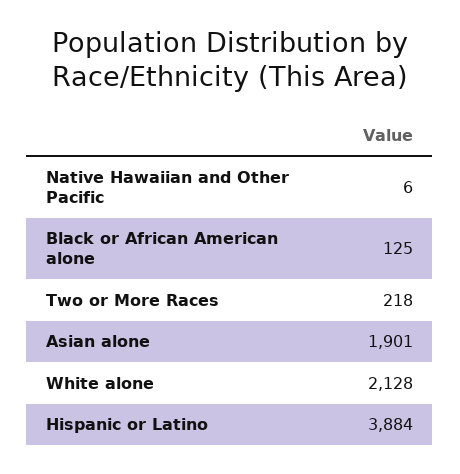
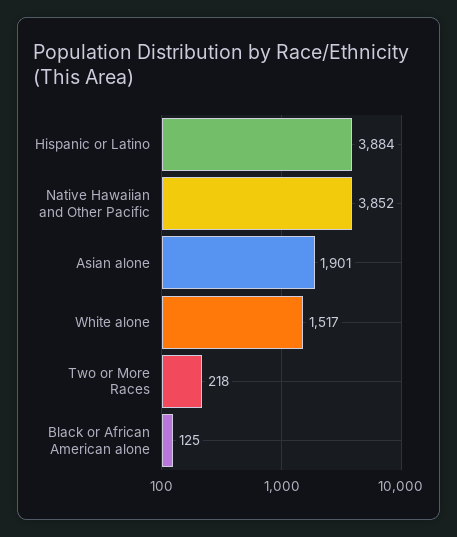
  {
-   "Native Hawaiian and Other Pacific": 6,
+   "Native Hawaiian and Other Pacific": 3852,
    "Black or African American alone": 125,
    "Two or More Races": 218,
    "Asian alone": 1901,
-   "White alone": 2128,
+   "White alone": 1517,
    "Hispanic or Latino": 3884
  }

